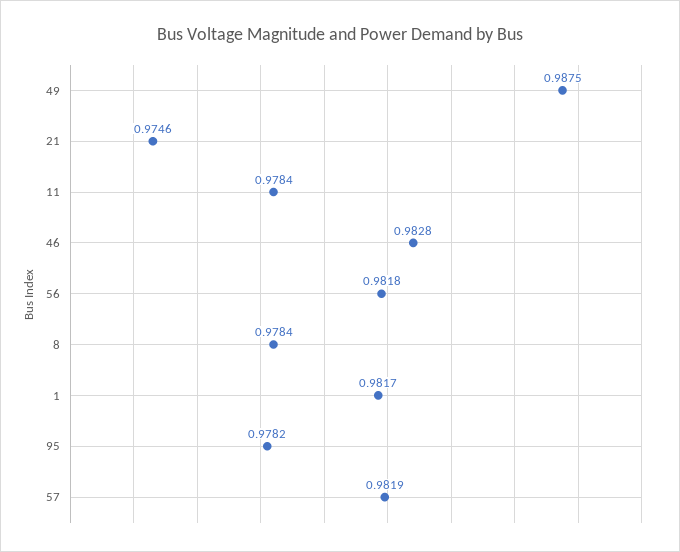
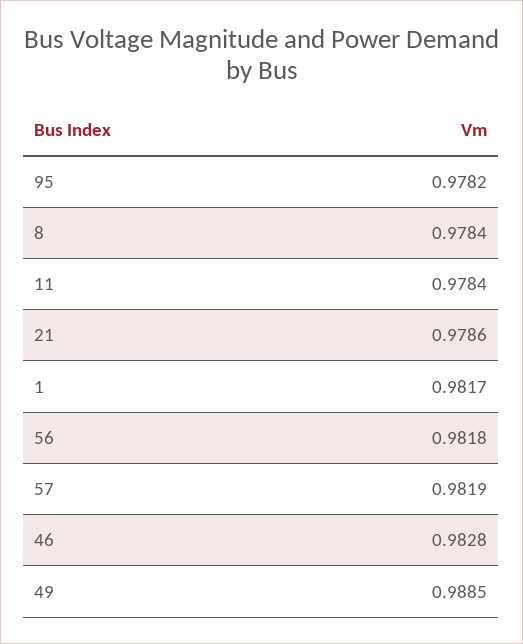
  {
-   "49": 0.9875,
+   "49": 0.9885,
-   "21": 0.9746,
+   "21": 0.9786,
    "11": 0.9784,
    "46": 0.9828,
    "56": 0.9818,
    "8": 0.9784,
    "1": 0.9817,
    "95": 0.9782,
    "57": 0.9819
  }

